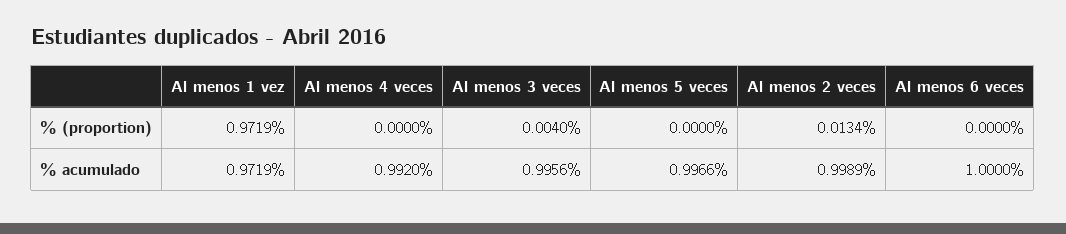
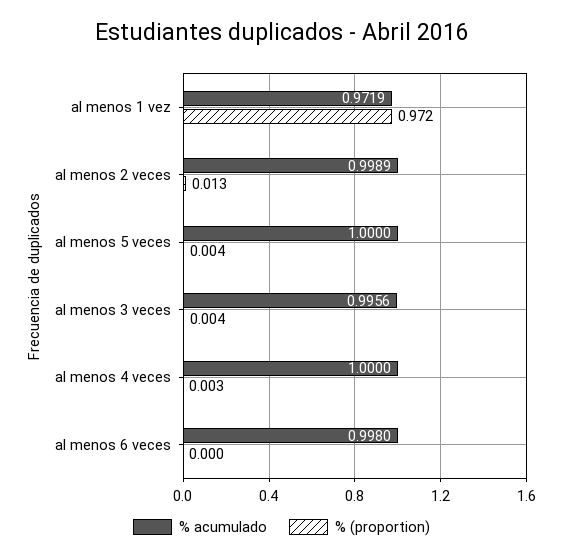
  {
    "% (proportion)": {
      "Al menos 1 vez": 0.9719,
-     "Al menos 4 veces": 0,
+     "Al menos 4 veces": 0.003,
      "Al menos 3 veces": 0.004,
-     "Al menos 5 veces": 0,
+     "Al menos 5 veces": 0.004,
      "Al menos 2 veces": 0.0134,
      "Al menos 6 veces": 0
    },
    "% acumulado": {
      "Al menos 1 vez": 0.9719,
-     "Al menos 4 veces": 0.992,
+     "Al menos 4 veces": 1,
      "Al menos 3 veces": 0.9956,
-     "Al menos 5 veces": 0.9966,
+     "Al menos 5 veces": 1,
      "Al menos 2 veces": 0.9989,
-     "Al menos 6 veces": 1
+     "Al menos 6 veces": 0.998
    }
  }

